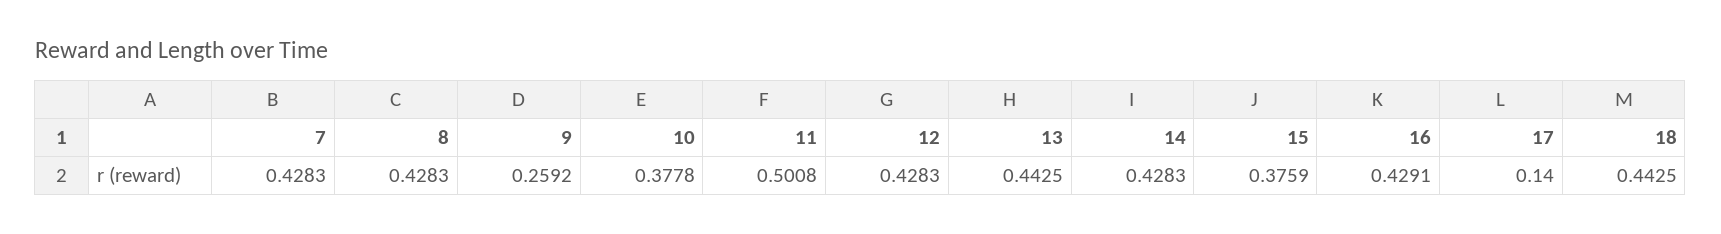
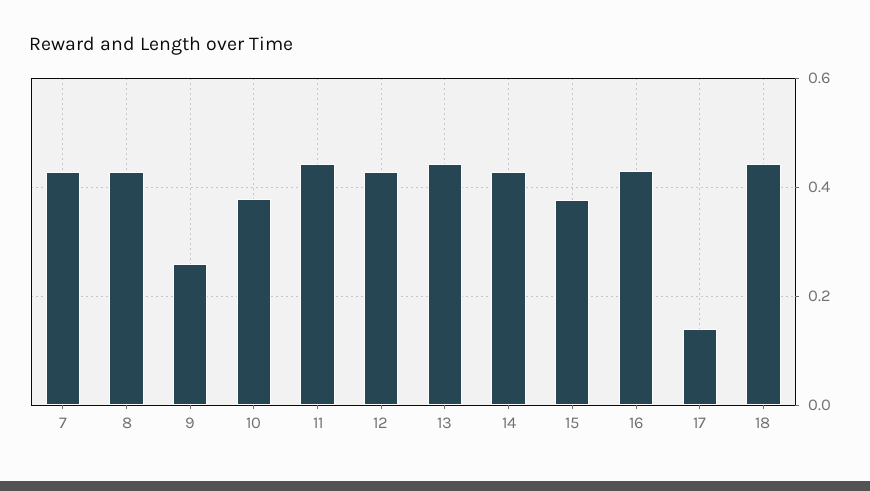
  {
    "7": 0.4283,
    "8": 0.4283,
    "9": 0.2592,
    "10": 0.3778,
-   "11": 0.5008,
+   "11": 0.44,
    "12": 0.4283,
    "13": 0.4425,
    "14": 0.4283,
    "15": 0.3759,
    "16": 0.4291,
    "17": 0.14,
    "18": 0.4425
  }

